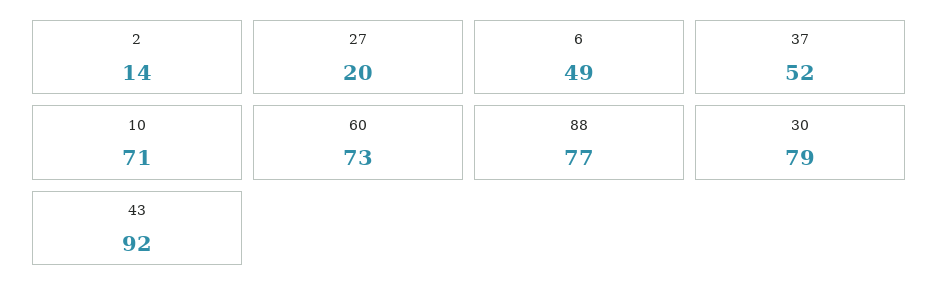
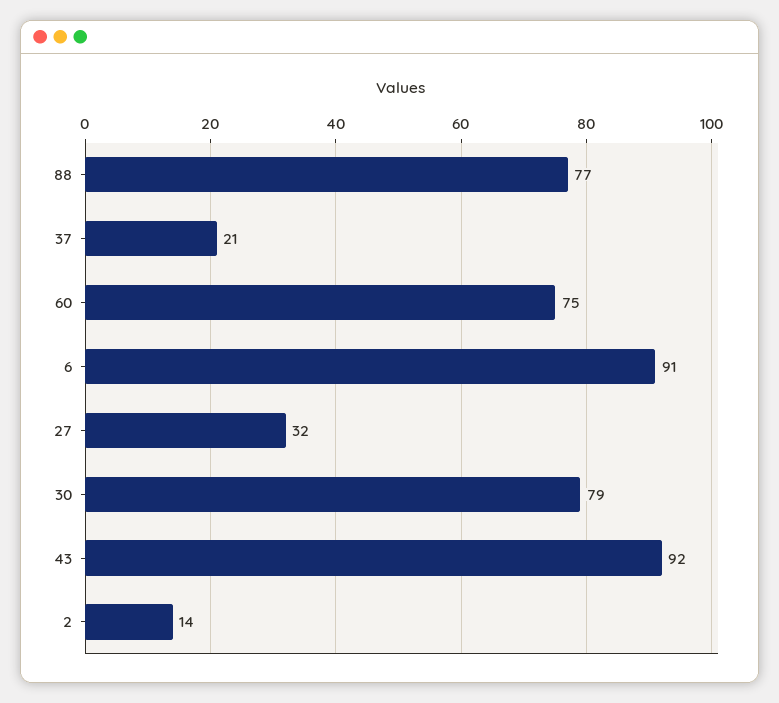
  {
    "2": 14,
-   "27": 20,
+   "27": 32,
-   "6": 49,
+   "6": 91,
-   "37": 52,
+   "37": 21,
-   "10": 71,
-   "60": 73,
+   "60": 75,
    "88": 77,
    "30": 79,
    "43": 92
  }

